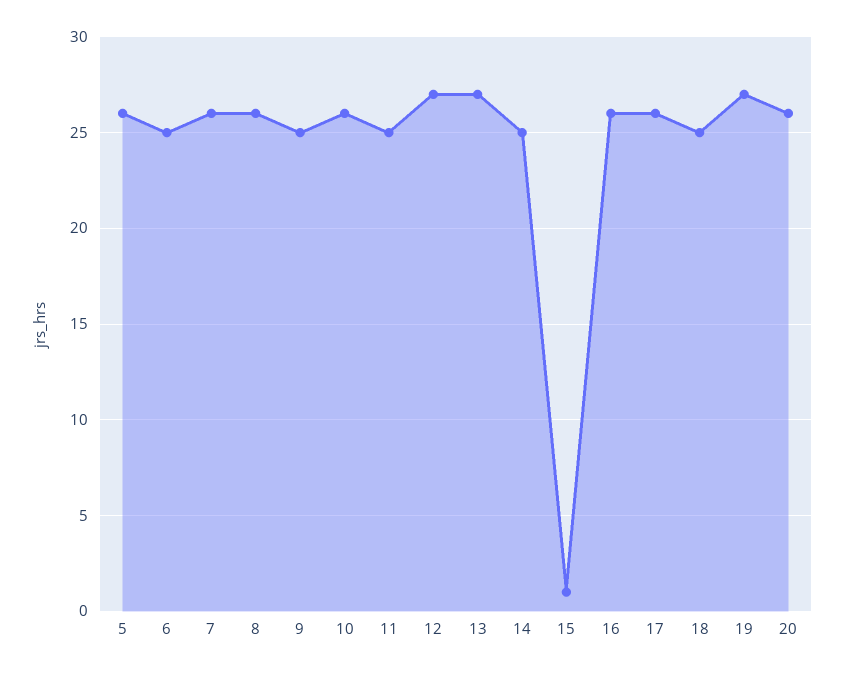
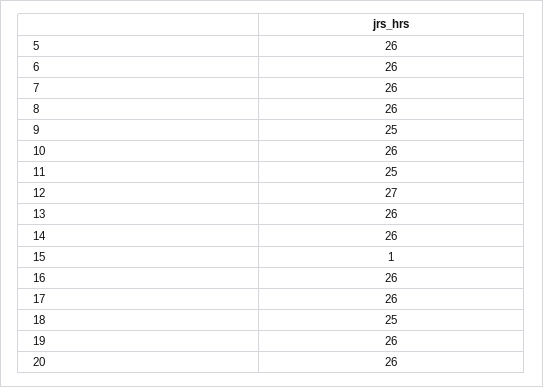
  {
    "5": 26,
-   "6": 25,
+   "6": 26,
    "7": 26,
    "8": 26,
    "9": 25,
    "10": 26,
    "11": 25,
    "12": 27,
-   "13": 27,
+   "13": 26,
-   "14": 25,
+   "14": 26,
    "15": 1,
    "16": 26,
    "17": 26,
    "18": 25,
-   "19": 27,
+   "19": 26,
    "20": 26
  }

